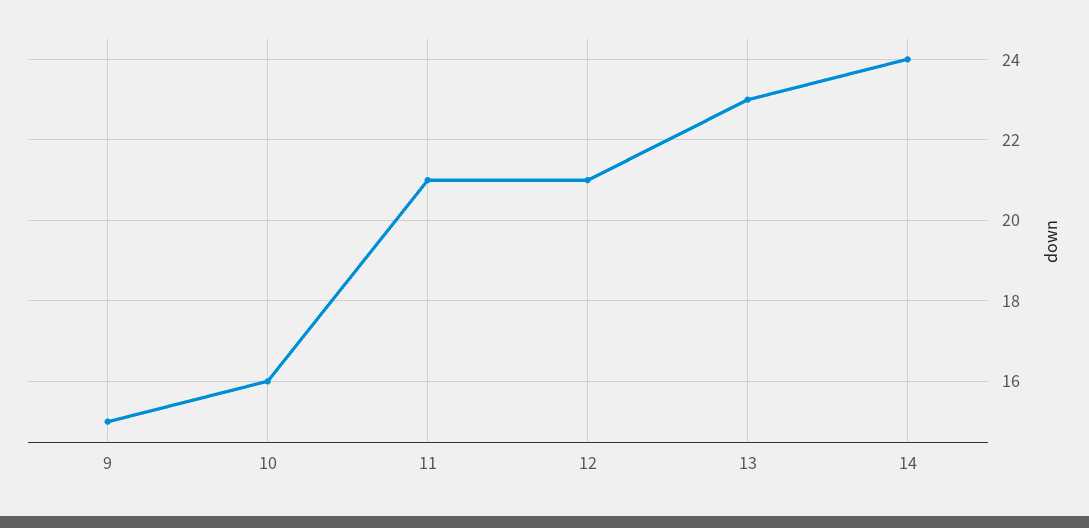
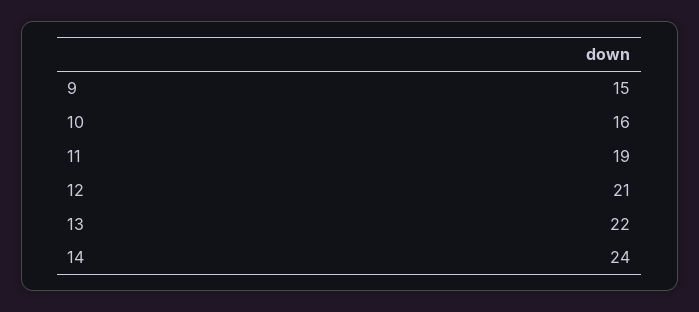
  {
    "9": 15,
    "10": 16,
-   "11": 21,
+   "11": 19,
    "12": 21,
-   "13": 23,
+   "13": 22,
    "14": 24
  }

